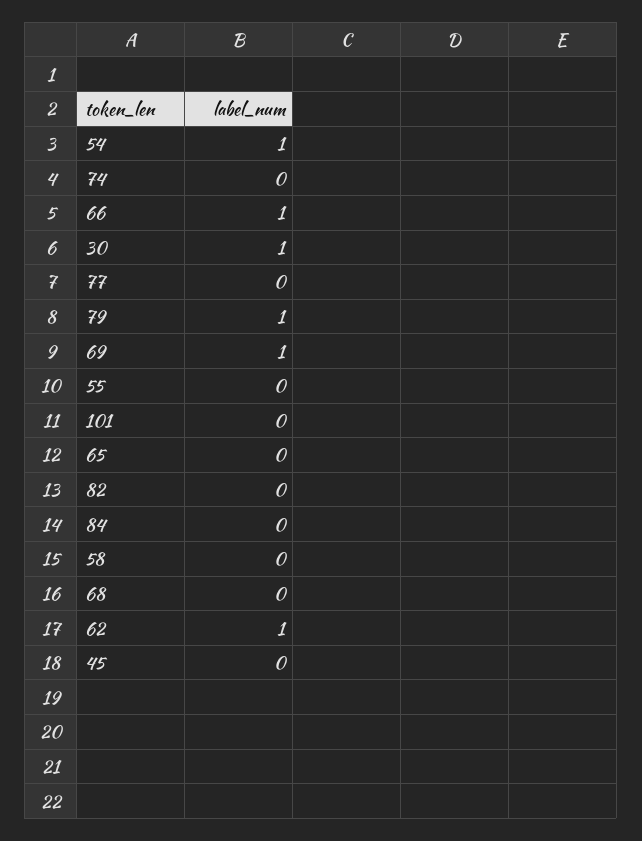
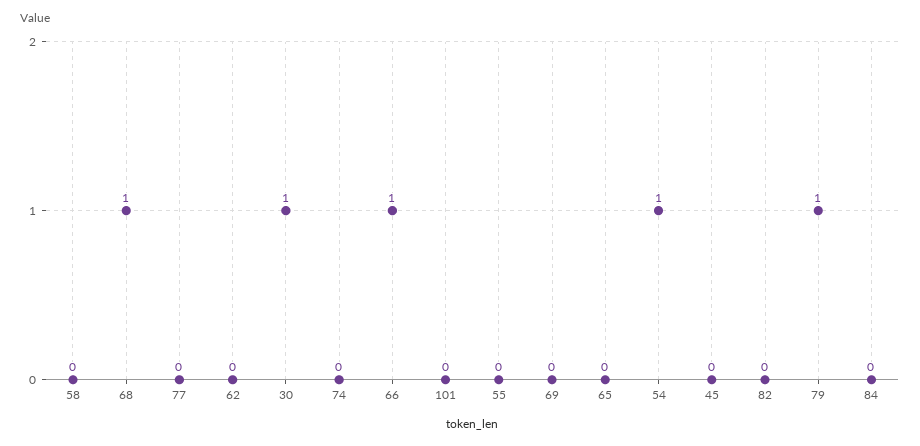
  {
    "54": 1,
    "74": 0,
    "66": 1,
    "30": 1,
    "77": 0,
    "79": 1,
-   "69": 1,
+   "69": 0,
    "55": 0,
    "101": 0,
    "65": 0,
    "82": 0,
    "84": 0,
    "58": 0,
-   "68": 0,
+   "68": 1,
-   "62": 1,
+   "62": 0,
    "45": 0
  }

